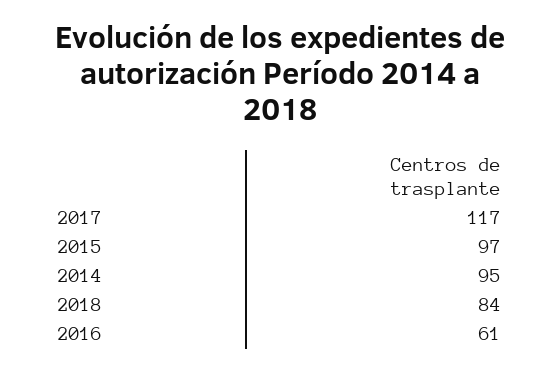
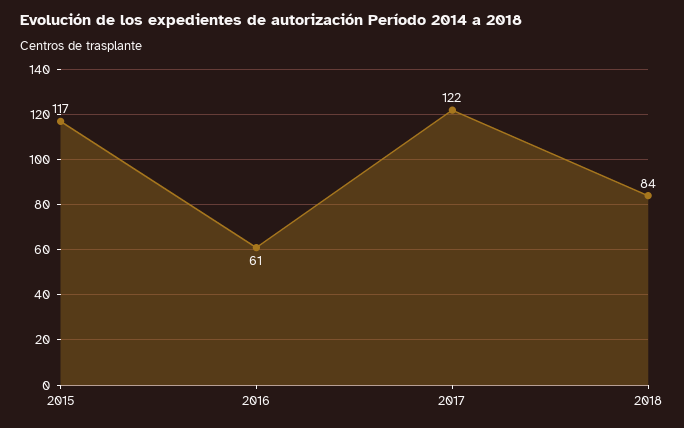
  {
-   "2017": 117,
+   "2017": 122,
-   "2015": 97,
+   "2015": 117,
-   "2014": 95,
    "2018": 84,
    "2016": 61
  }

